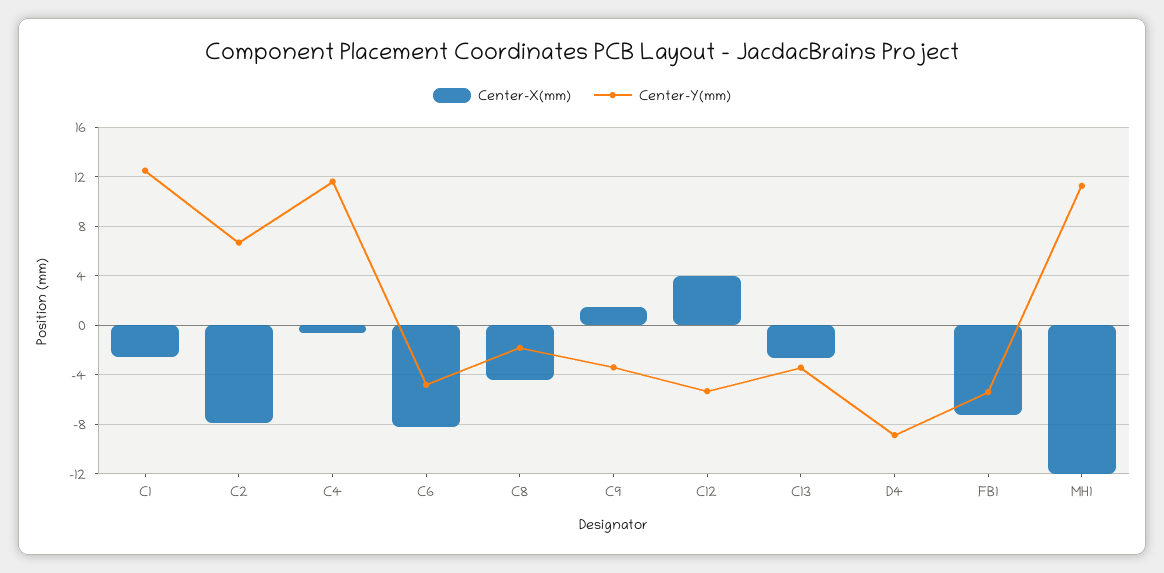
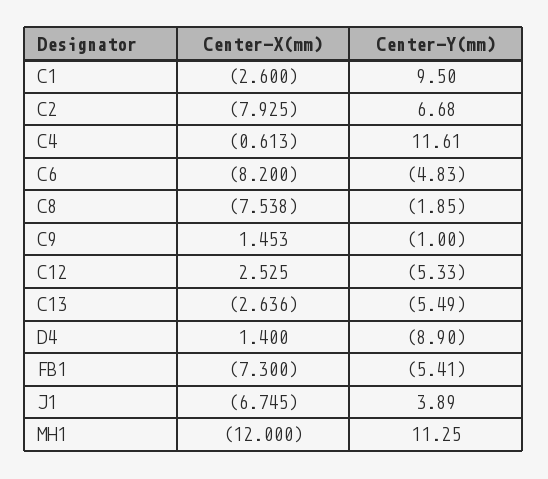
  {
    "Center-X(mm)": {
      "C1": -2.6,
      "C2": -7.925,
      "C4": -0.613,
      "C6": -8.2,
-     "C8": -4.5,
+     "C8": -7.538,
      "C9": 1.453,
-     "C12": 4,
+     "C12": 2.525,
      "C13": -2.636,
-     "D4": 0,
+     "D4": 1.4,
      "FB1": -7.3,
-     "MH1": -12
+     "MH1": -12,
+     "J1": -6.745
    },
    "Center-Y(mm)": {
-     "C1": 12.5,
+     "C1": 9.5,
      "C2": 6.68,
      "C4": 11.61,
      "C6": -4.83,
      "C8": -1.85,
-     "C9": -3.5,
+     "C9": -1,
      "C12": -5.33,
-     "C13": -3.5,
+     "C13": -5.49,
      "D4": -8.9,
      "FB1": -5.41,
-     "MH1": 11.25
+     "MH1": 11.25,
+     "J1": 3.89
    }
  }

